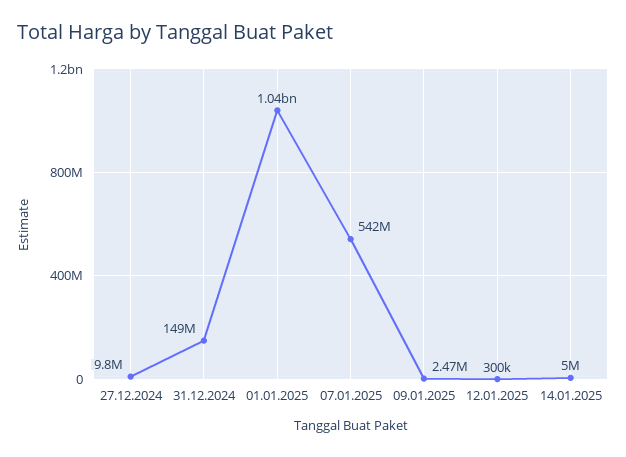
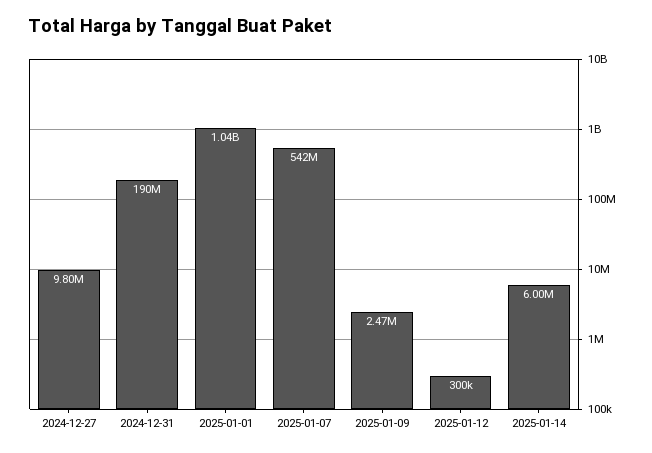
  {
    "27.12.2024": 9800000,
-   "31.12.2024": 149000000,
+   "31.12.2024": 190000000,
    "01.01.2025": 1040000000,
    "07.01.2025": 542000000,
    "09.01.2025": 2470000,
    "12.01.2025": 300000,
-   "14.01.2025": 5000000
+   "14.01.2025": 6000000
  }

